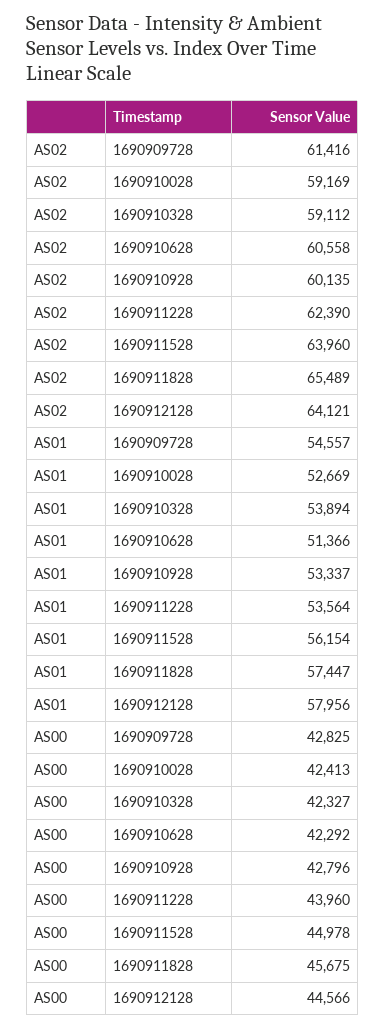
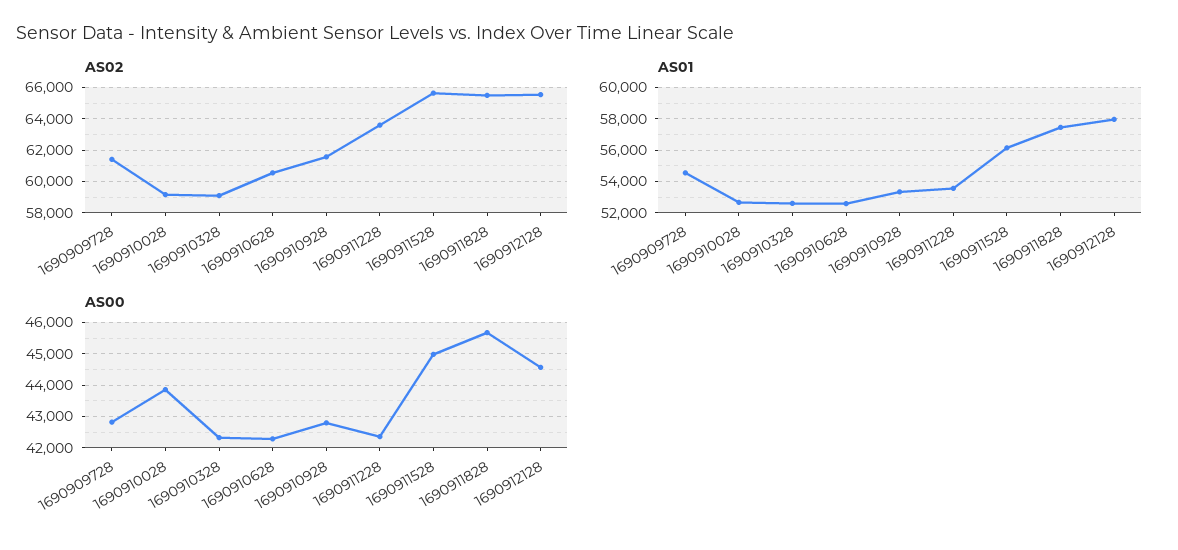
  {
    "AS02": {
      "1690909728": 61416,
      "1690910028": 59169,
      "1690910328": 59112,
      "1690910628": 60558,
-     "1690910928": 60135,
+     "1690910928": 61500,
-     "1690911228": 62390,
+     "1690911228": 63500,
-     "1690911528": 63960,
+     "1690911528": 65500,
      "1690911828": 65489,
-     "1690912128": 64121
+     "1690912128": 65500
    },
    "AS01": {
      "1690909728": 54557,
      "1690910028": 52669,
-     "1690910328": 53894,
+     "1690910328": 52500,
-     "1690910628": 51366,
+     "1690910628": 52500,
      "1690910928": 53337,
      "1690911228": 53564,
      "1690911528": 56154,
      "1690911828": 57447,
      "1690912128": 57956
    },
    "AS00": {
      "1690909728": 42825,
-     "1690910028": 42413,
+     "1690910028": 43800,
      "1690910328": 42327,
      "1690910628": 42292,
      "1690910928": 42796,
-     "1690911228": 43960,
+     "1690911228": 42400,
      "1690911528": 44978,
      "1690911828": 45675,
      "1690912128": 44566
    }
  }

